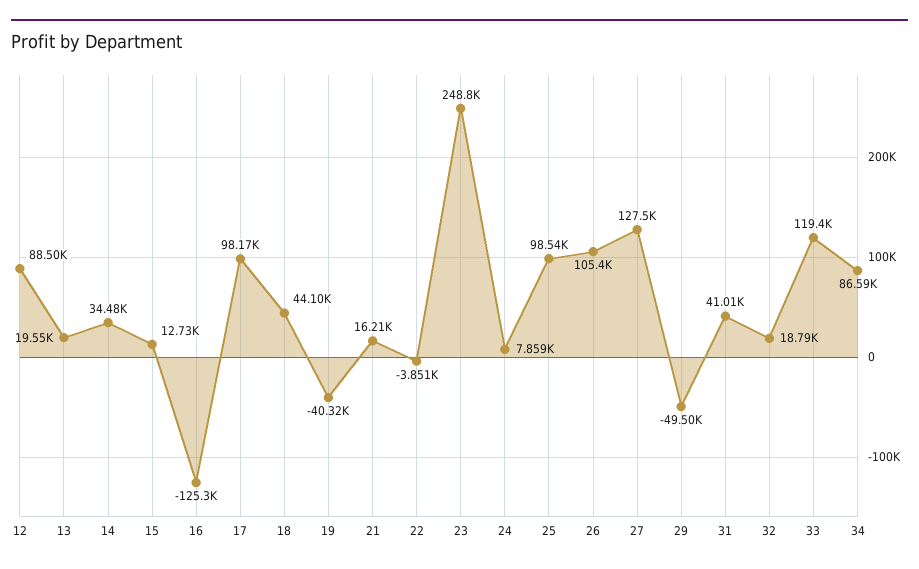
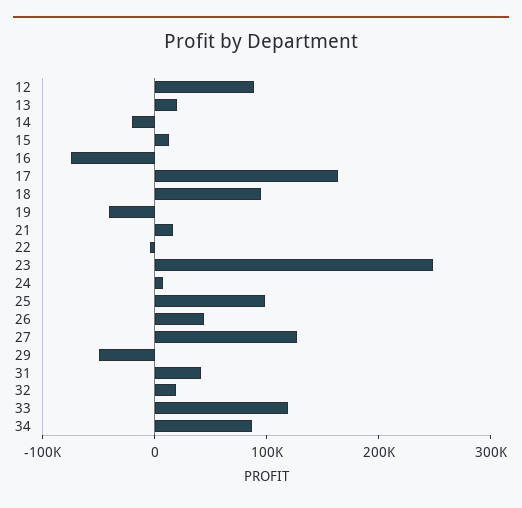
  {
    "12": 88500,
    "13": 19550,
-   "14": 34480,
+   "14": -20000,
    "15": 12730,
-   "16": -125300,
+   "16": -80000,
-   "17": 98170,
+   "17": 160000,
-   "18": 44100,
+   "18": 100000,
    "19": -40320,
    "21": 16210,
    "22": -3851,
    "23": 248800,
    "24": 7859,
    "25": 98540,
-   "26": 105400,
+   "26": 40000,
    "27": 127500,
    "29": -49500,
    "31": 41010,
    "32": 18790,
    "33": 119400,
    "34": 86590
  }

